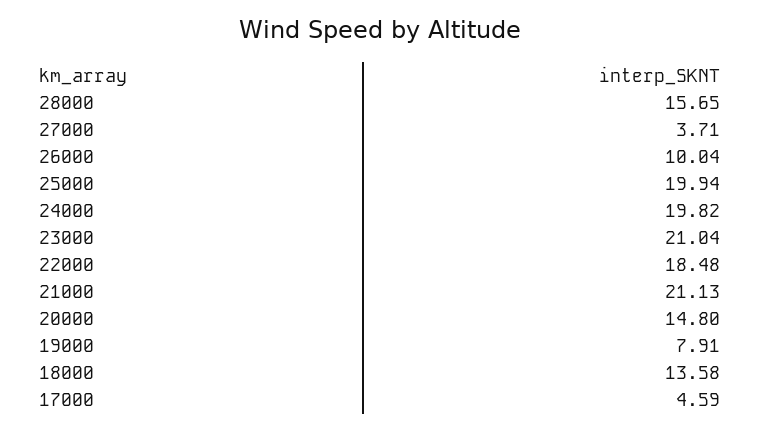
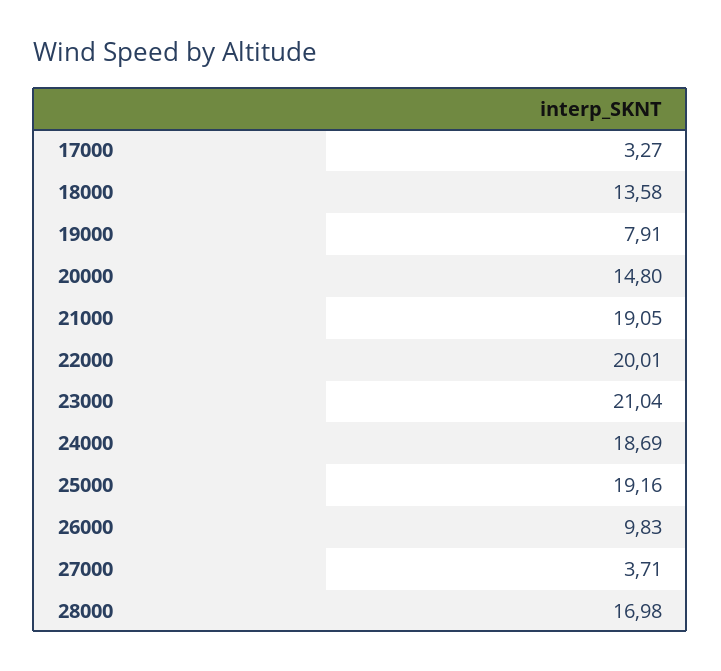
  {
-   "28000": 15.65,
+   "28000": 16.98,
    "27000": 3.71,
-   "26000": 10.04,
+   "26000": 9.83,
-   "25000": 19.94,
+   "25000": 19.16,
-   "24000": 19.82,
+   "24000": 18.69,
    "23000": 21.04,
-   "22000": 18.48,
+   "22000": 20.01,
-   "21000": 21.13,
+   "21000": 19.05,
    "20000": 14.8,
    "19000": 7.91,
    "18000": 13.58,
-   "17000": 4.59
+   "17000": 3.27
  }

